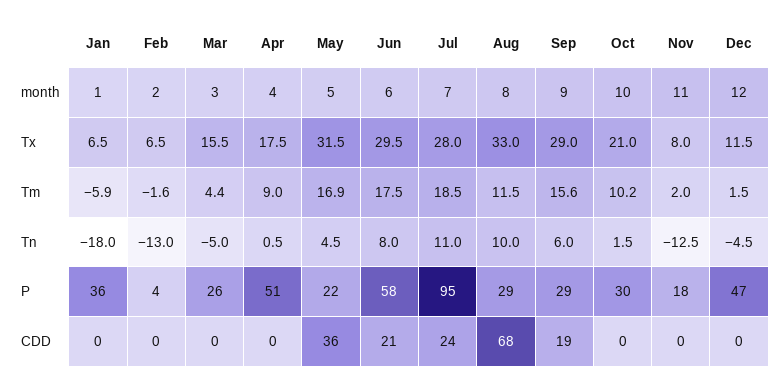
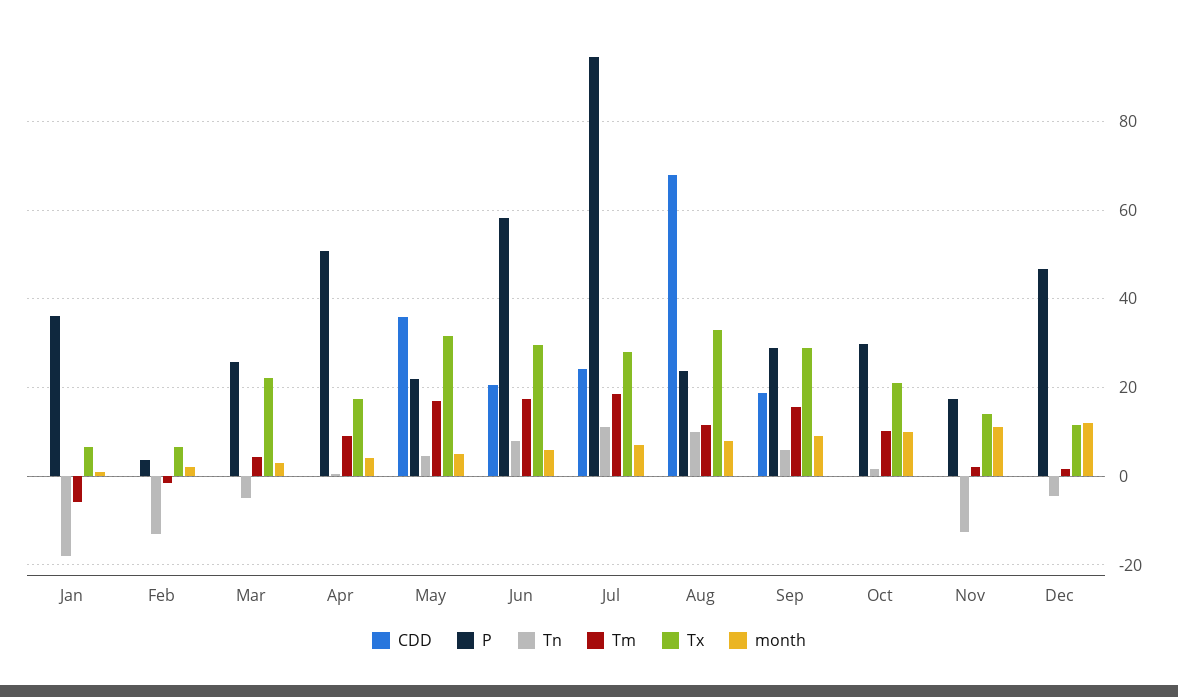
  {
    "month": {
      "Jan": 1,
      "Feb": 2,
      "Mar": 3,
      "Apr": 4,
      "May": 5,
      "Jun": 6,
      "Jul": 7,
      "Aug": 8,
      "Sep": 9,
      "Oct": 10,
      "Nov": 11,
      "Dec": 12
    },
    "Tx": {
      "Jan": 6.5,
      "Feb": 6.5,
-     "Mar": 15.5,
+     "Mar": 22,
      "Apr": 17.5,
      "May": 31.5,
      "Jun": 29.5,
      "Jul": 28,
      "Aug": 33,
      "Sep": 29,
      "Oct": 21,
-     "Nov": 8,
+     "Nov": 14,
      "Dec": 11.5
    },
    "Tm": {
      "Jan": -5.9,
      "Feb": -1.6,
      "Mar": 4.4,
      "Apr": 9,
      "May": 16.9,
      "Jun": 17.5,
      "Jul": 18.5,
      "Aug": 11.5,
      "Sep": 15.6,
      "Oct": 10.2,
      "Nov": 2,
      "Dec": 1.5
    },
    "Tn": {
      "Jan": -18,
      "Feb": -13,
      "Mar": -5,
      "Apr": 0.5,
      "May": 4.5,
      "Jun": 8,
      "Jul": 11,
      "Aug": 10,
      "Sep": 6,
      "Oct": 1.5,
      "Nov": -12.5,
      "Dec": -4.5
    },
    "P": {
      "Jan": 36,
      "Feb": 4,
      "Mar": 26,
      "Apr": 51,
      "May": 22,
      "Jun": 58,
      "Jul": 95,
-     "Aug": 29,
+     "Aug": 24,
      "Sep": 29,
      "Oct": 30,
      "Nov": 18,
      "Dec": 47
    },
    "CDD": {
      "Jan": 0,
      "Feb": 0,
      "Mar": 0,
      "Apr": 0,
      "May": 36,
      "Jun": 21,
      "Jul": 24,
      "Aug": 68,
      "Sep": 19,
      "Oct": 0,
      "Nov": 0,
      "Dec": 0
    }
  }

